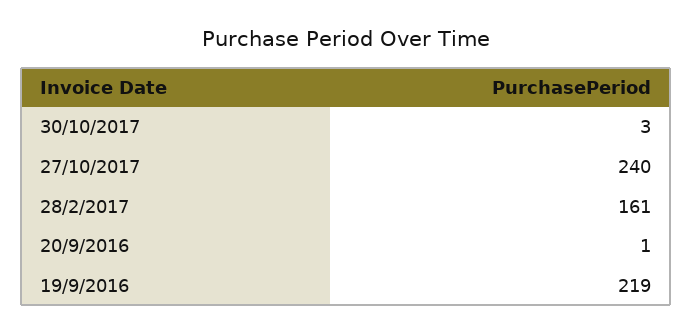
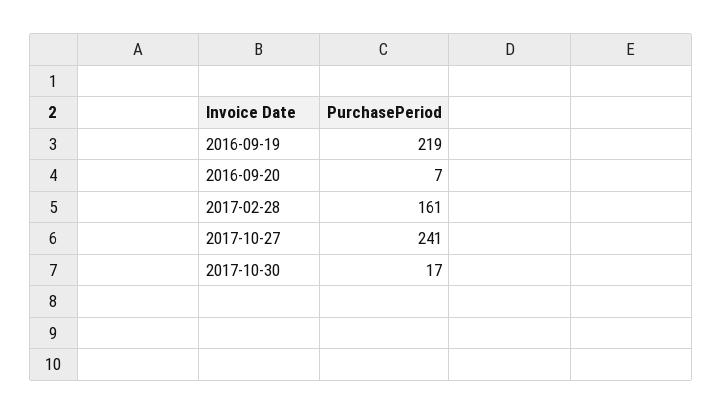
  {
-   "30/10/2017": 3,
+   "30/10/2017": 17,
-   "27/10/2017": 240,
+   "27/10/2017": 241,
    "28/2/2017": 161,
-   "20/9/2016": 1,
+   "20/9/2016": 7,
    "19/9/2016": 219
  }

